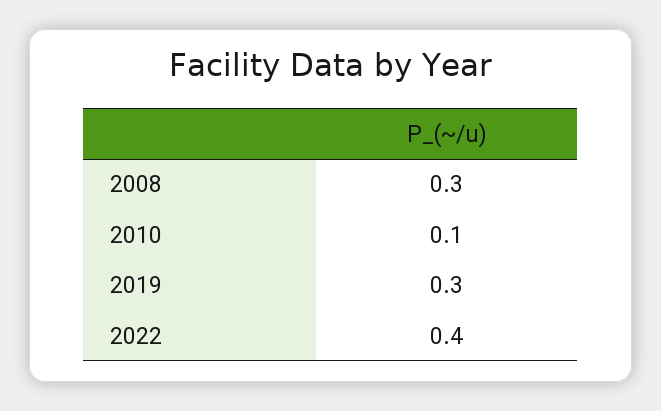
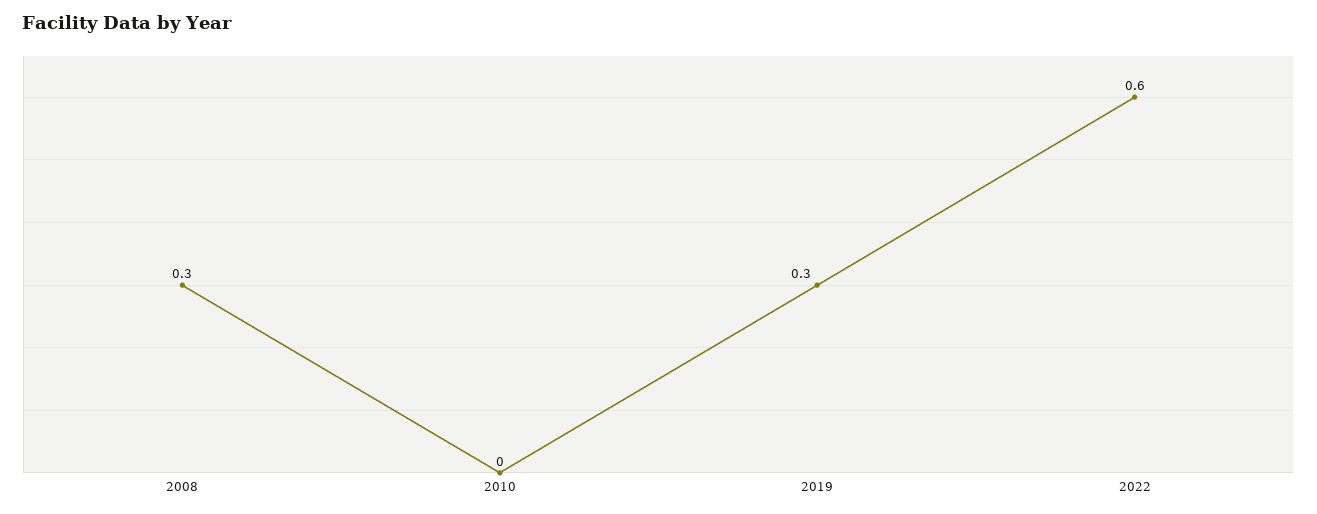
  {
    "2008": 0.3,
-   "2010": 0.1,
+   "2010": 0,
    "2019": 0.3,
-   "2022": 0.4
+   "2022": 0.6
  }

